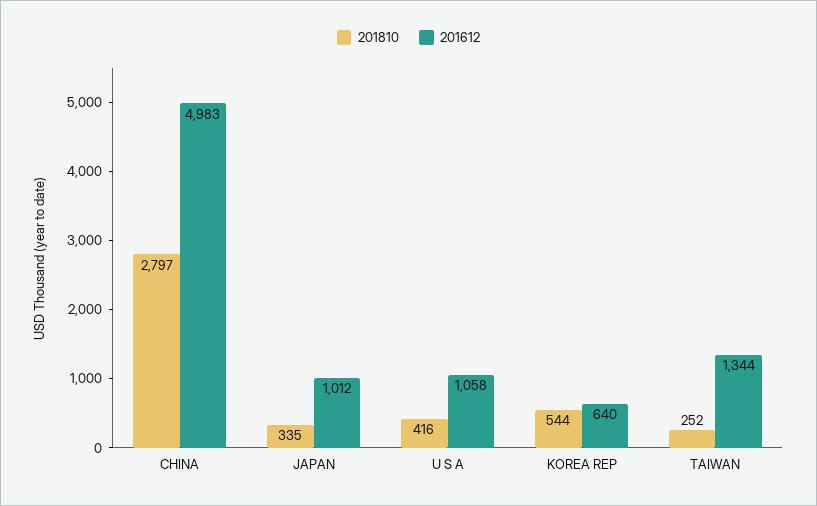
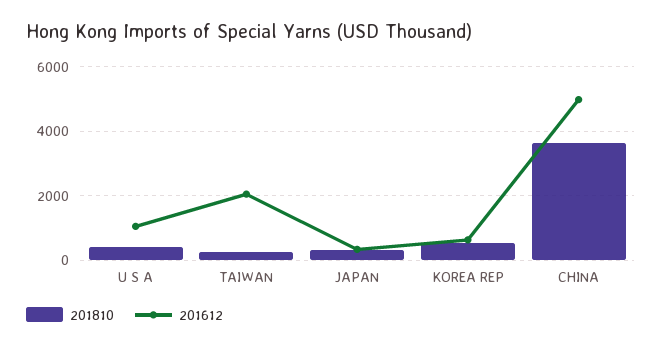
  {
    "201810": {
-     "CHINA": 2797,
+     "CHINA": 3600,
      "JAPAN": 335,
      "U S A": 416,
      "KOREA REP": 544,
      "TAIWAN": 252
    },
    "201612": {
      "CHINA": 4983,
-     "JAPAN": 1012,
+     "JAPAN": 400,
      "U S A": 1058,
      "KOREA REP": 640,
-     "TAIWAN": 1344
+     "TAIWAN": 2000
    }
  }

